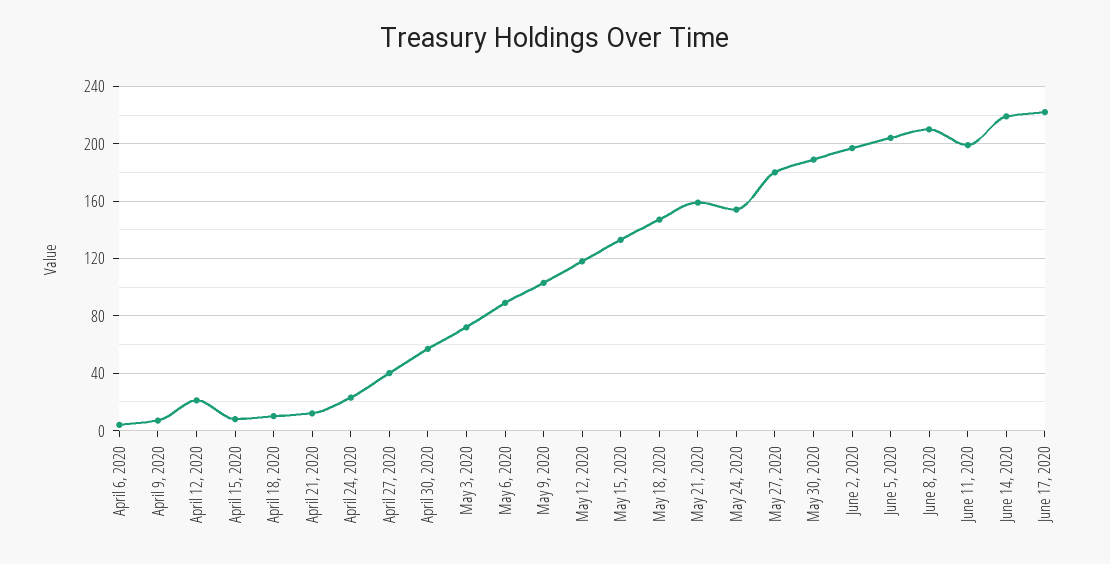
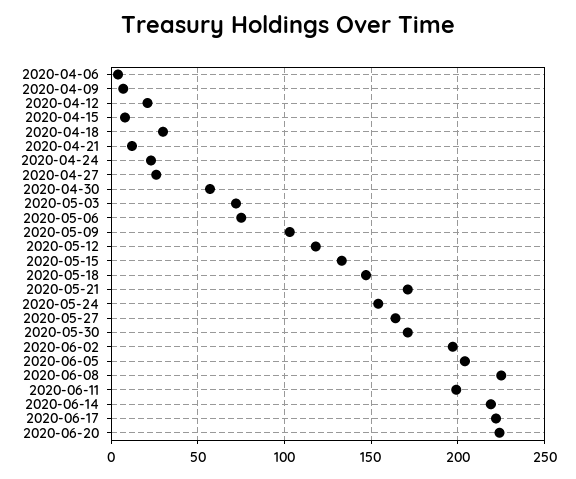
  {
    "April 6, 2020": 5,
    "April 9, 2020": 5,
    "April 12, 2020": 20,
    "April 15, 2020": 10,
-   "April 18, 2020": 10,
+   "April 18, 2020": 30,
    "April 21, 2020": 10,
    "April 24, 2020": 25,
-   "April 27, 2020": 40,
+   "April 27, 2020": 25,
    "April 30, 2020": 55,
    "May 3, 2020": 70,
-   "May 6, 2020": 90,
+   "May 6, 2020": 75,
    "May 9, 2020": 105,
    "May 12, 2020": 120,
    "May 15, 2020": 135,
    "May 18, 2020": 145,
-   "May 21, 2020": 160,
+   "May 21, 2020": 170,
    "May 24, 2020": 155,
-   "May 27, 2020": 180,
+   "May 27, 2020": 165,
-   "May 30, 2020": 190,
+   "May 30, 2020": 170,
    "June 2, 2020": 195,
    "June 5, 2020": 205,
-   "June 8, 2020": 210,
+   "June 8, 2020": 225,
    "June 11, 2020": 200,
    "June 14, 2020": 220,
-   "June 17, 2020": 220
+   "June 17, 2020": 220,
+   "2020-06-20": 225
  }

